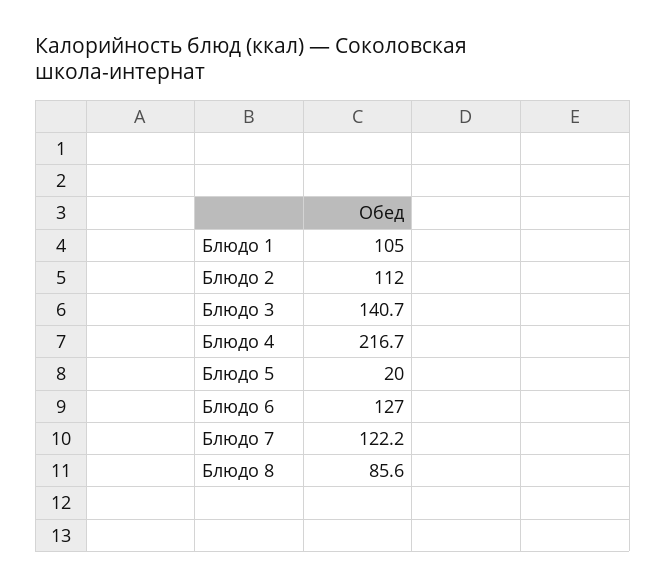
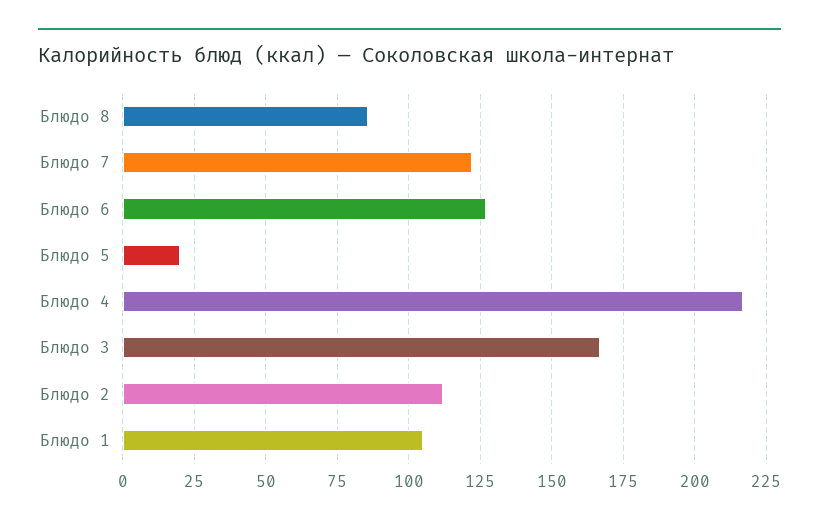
  {
    "Блюдо 1": 105,
    "Блюдо 2": 112,
-   "Блюдо 3": 140.7,
+   "Блюдо 3": 167.5,
    "Блюдо 4": 216.7,
    "Блюдо 5": 20,
    "Блюдо 6": 127,
    "Блюдо 7": 122.2,
    "Блюдо 8": 85.6
  }

